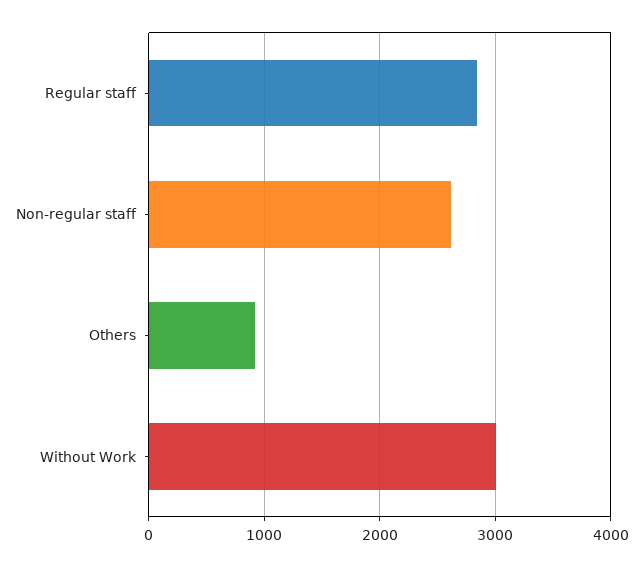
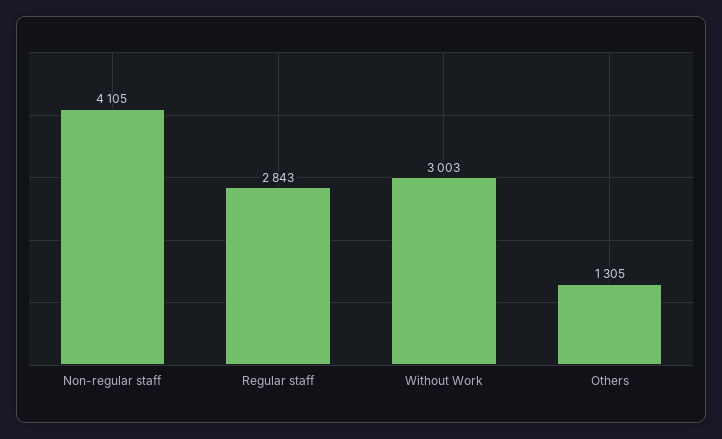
  {
    "Regular staff": 2843,
-   "Non-regular staff": 2600,
+   "Non-regular staff": 4105,
-   "Others": 900,
+   "Others": 1305,
    "Without Work": 3003
  }

